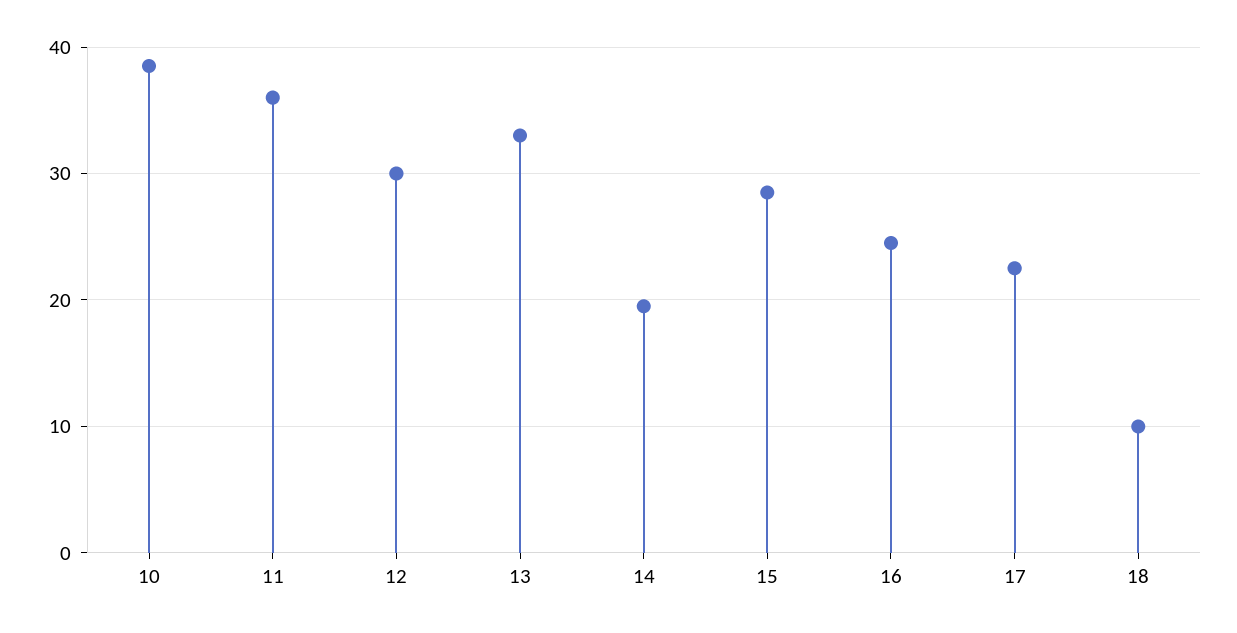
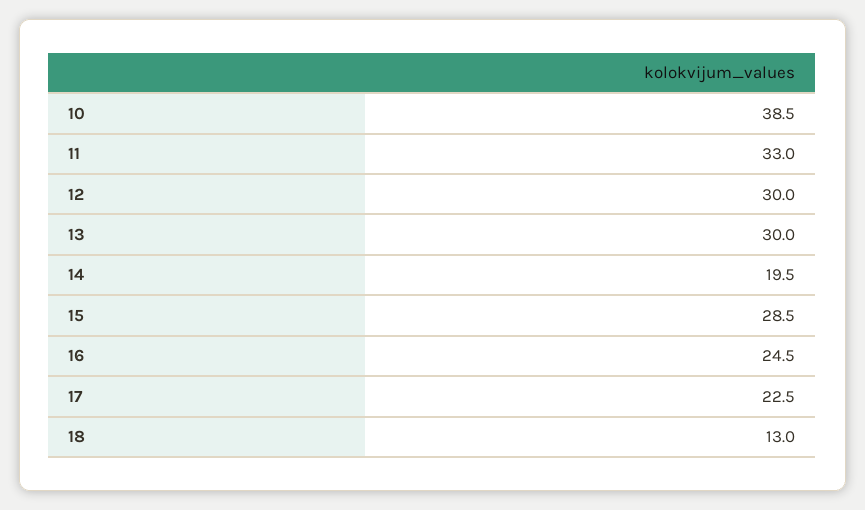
  {
    "10": 38.5,
-   "11": 36,
+   "11": 33,
    "12": 30,
-   "13": 33,
+   "13": 30,
    "14": 19.5,
    "15": 28.5,
    "16": 24.5,
    "17": 22.5,
-   "18": 10
+   "18": 13
  }

